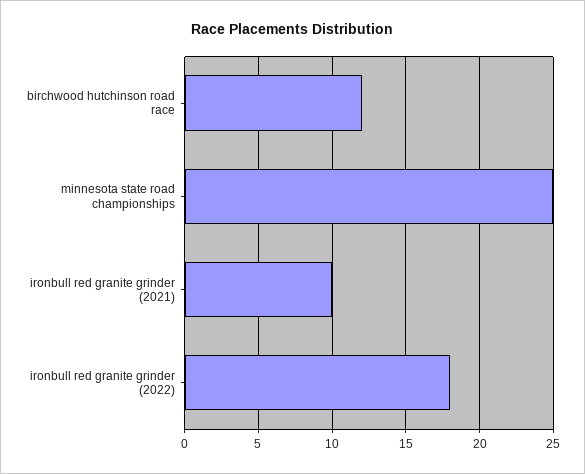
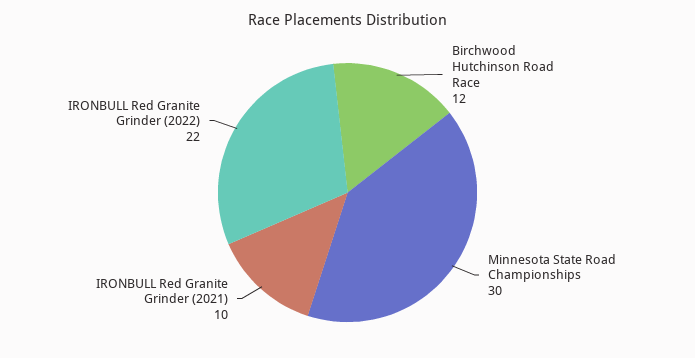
  {
    "birchwood hutchinson road race": 12,
-   "minnesota state road championships": 25,
+   "minnesota state road championships": 30,
    "ironbull red granite grinder (2021)": 10,
-   "ironbull red granite grinder (2022)": 18
+   "ironbull red granite grinder (2022)": 22
  }

